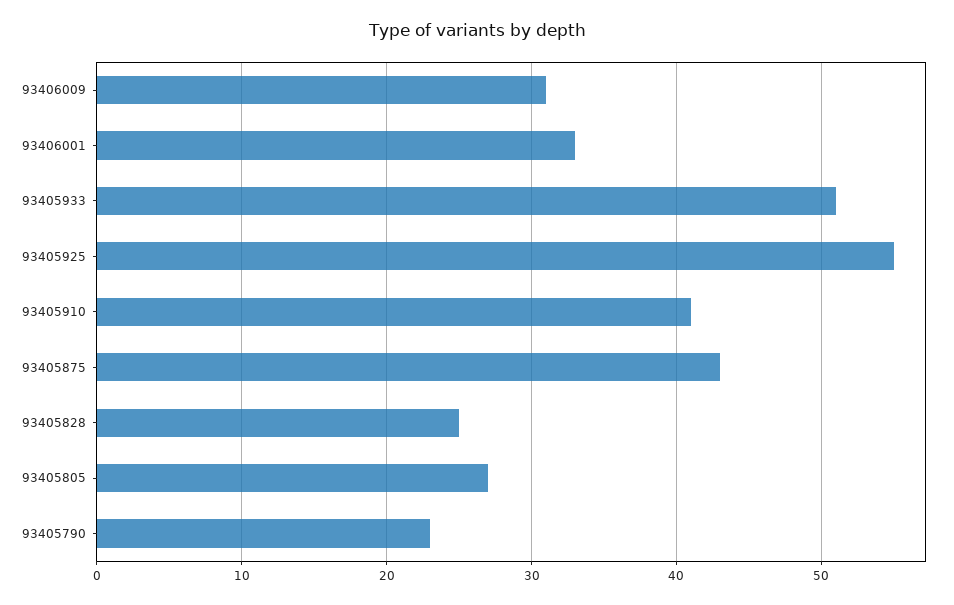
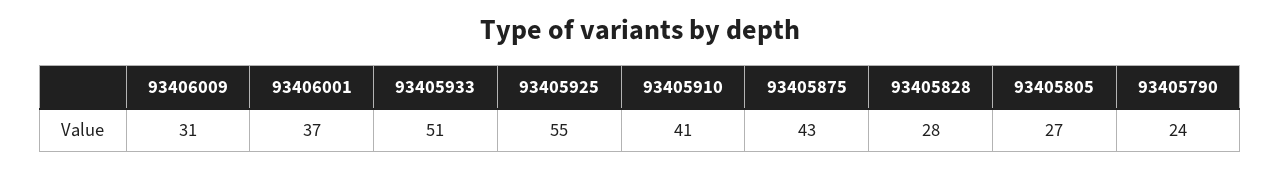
  {
    "93406009": 31,
-   "93406001": 33,
+   "93406001": 37,
    "93405933": 51,
    "93405925": 55,
    "93405910": 41,
    "93405875": 43,
-   "93405828": 25,
+   "93405828": 28,
    "93405805": 27,
-   "93405790": 23
+   "93405790": 24
  }

